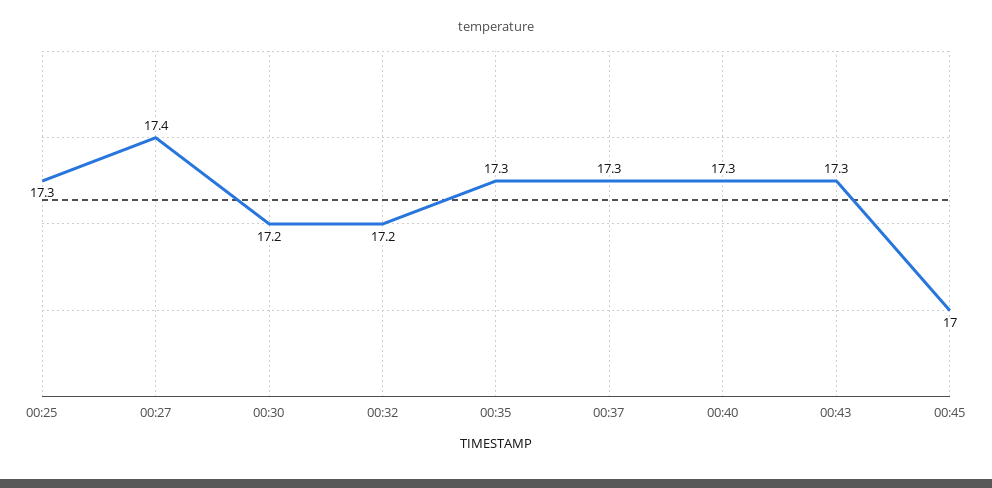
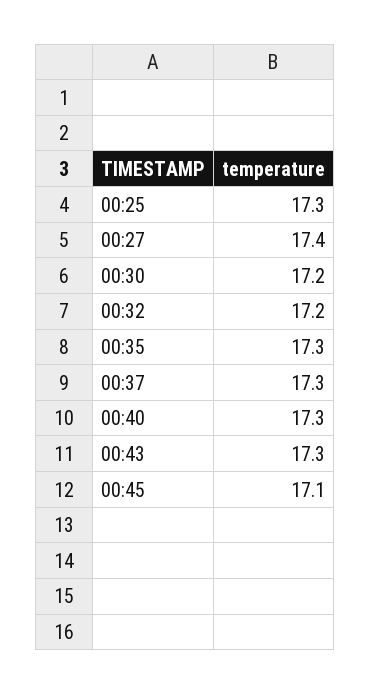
  {
    "00:25": 17.3,
    "00:27": 17.4,
    "00:30": 17.2,
    "00:32": 17.2,
    "00:35": 17.3,
    "00:37": 17.3,
    "00:40": 17.3,
    "00:43": 17.3,
-   "00:45": 17
+   "00:45": 17.1
  }

